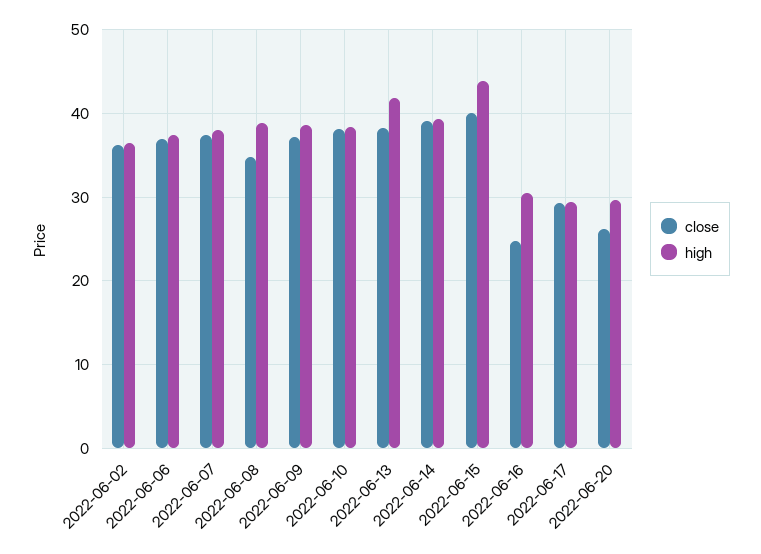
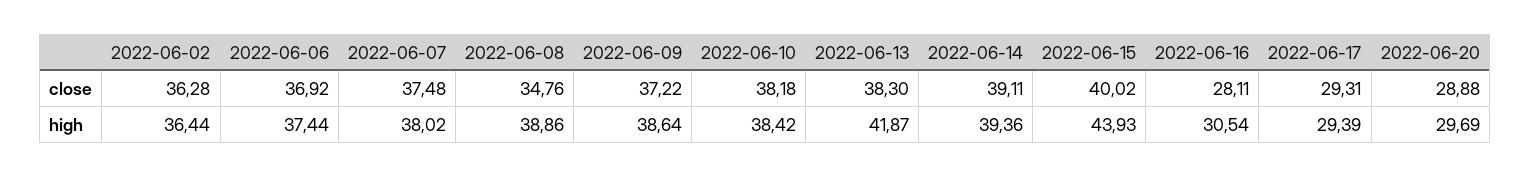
  {
    "close": {
      "2022-06-02": 36.28,
      "2022-06-06": 36.92,
      "2022-06-07": 37.48,
      "2022-06-08": 34.76,
      "2022-06-09": 37.22,
      "2022-06-10": 38.18,
      "2022-06-13": 38.3,
      "2022-06-14": 39.11,
      "2022-06-15": 40.02,
-     "2022-06-16": 25,
+     "2022-06-16": 28.11,
      "2022-06-17": 29.31,
-     "2022-06-20": 26
+     "2022-06-20": 28.88
    },
    "high": {
      "2022-06-02": 36.44,
      "2022-06-06": 37.44,
      "2022-06-07": 38.02,
      "2022-06-08": 38.86,
      "2022-06-09": 38.64,
      "2022-06-10": 38.42,
      "2022-06-13": 41.87,
      "2022-06-14": 39.36,
      "2022-06-15": 43.93,
      "2022-06-16": 30.54,
      "2022-06-17": 29.39,
      "2022-06-20": 29.69
    }
  }

